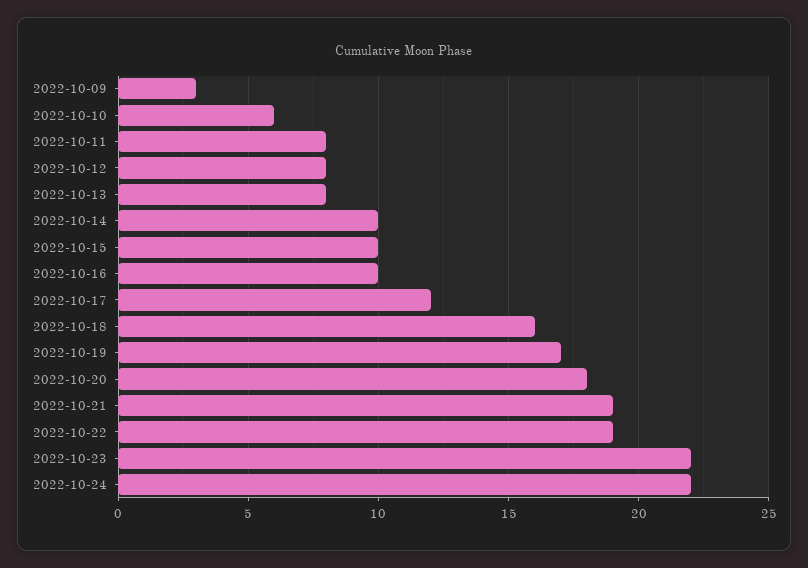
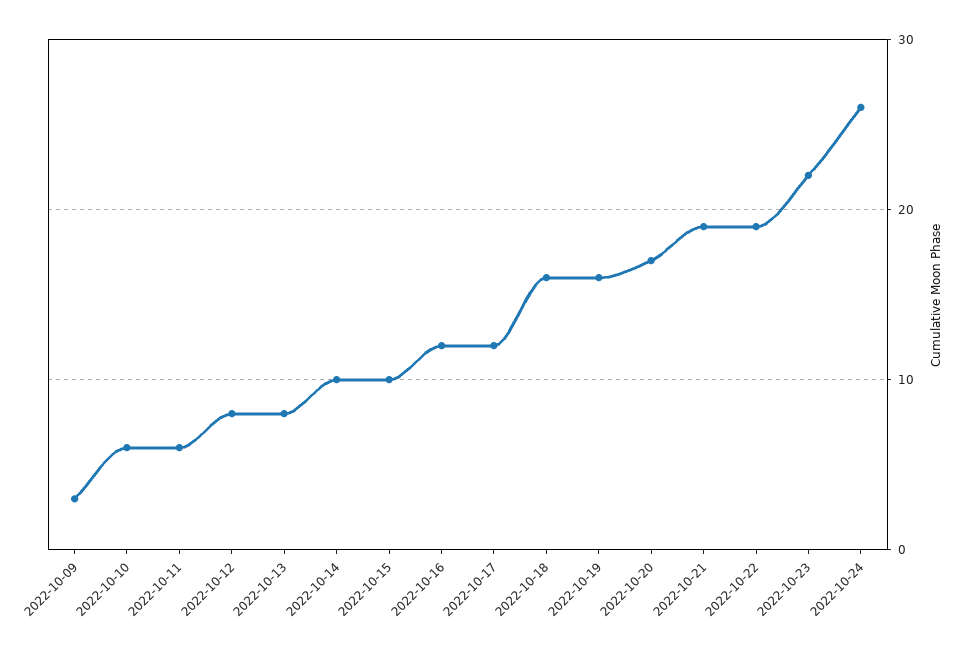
  {
    "2022-10-09": 3,
    "2022-10-10": 6,
-   "2022-10-11": 8,
+   "2022-10-11": 6,
    "2022-10-12": 8,
    "2022-10-13": 8,
    "2022-10-14": 10,
    "2022-10-15": 10,
-   "2022-10-16": 10,
+   "2022-10-16": 12,
    "2022-10-17": 12,
    "2022-10-18": 16,
-   "2022-10-19": 17,
+   "2022-10-19": 16,
-   "2022-10-20": 18,
+   "2022-10-20": 17,
    "2022-10-21": 19,
    "2022-10-22": 19,
    "2022-10-23": 22,
-   "2022-10-24": 22
+   "2022-10-24": 26
  }

